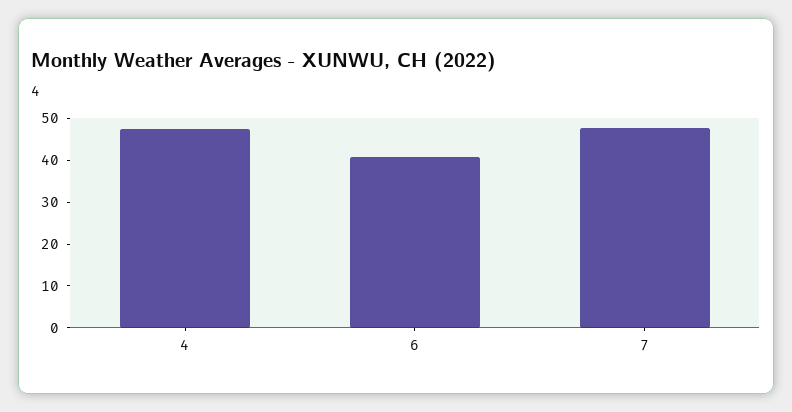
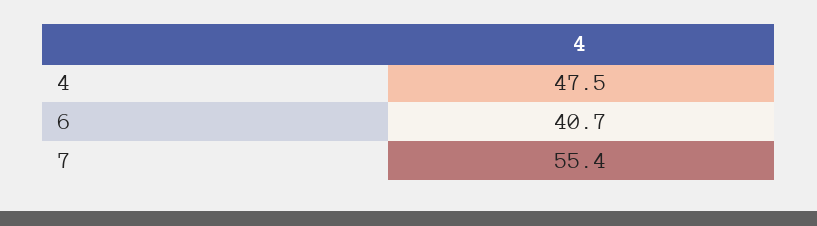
  {
    "4": 47.5,
    "6": 40.7,
-   "7": 48
+   "7": 55.4
  }

